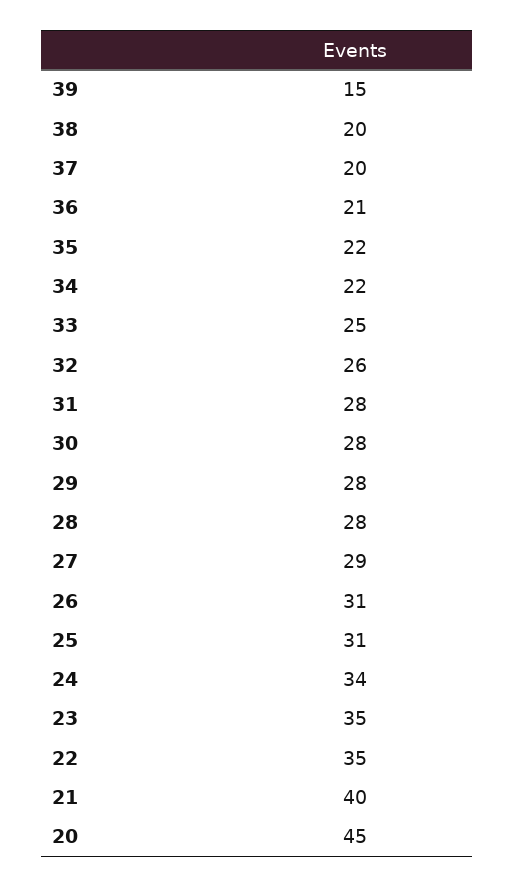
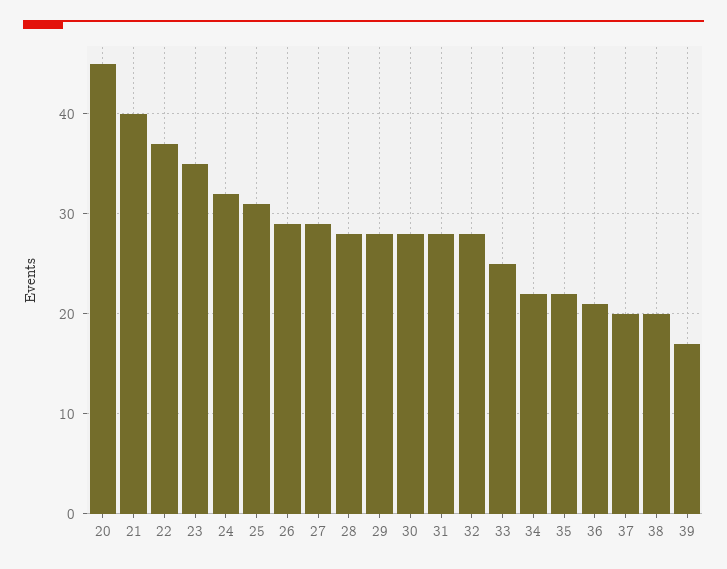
  {
-   "39": 15,
+   "39": 17,
    "38": 20,
    "37": 20,
    "36": 21,
    "35": 22,
    "34": 22,
    "33": 25,
-   "32": 26,
+   "32": 28,
    "31": 28,
    "30": 28,
    "29": 28,
    "28": 28,
    "27": 29,
-   "26": 31,
+   "26": 29,
    "25": 31,
-   "24": 34,
+   "24": 32,
    "23": 35,
-   "22": 35,
+   "22": 37,
    "21": 40,
    "20": 45
  }

